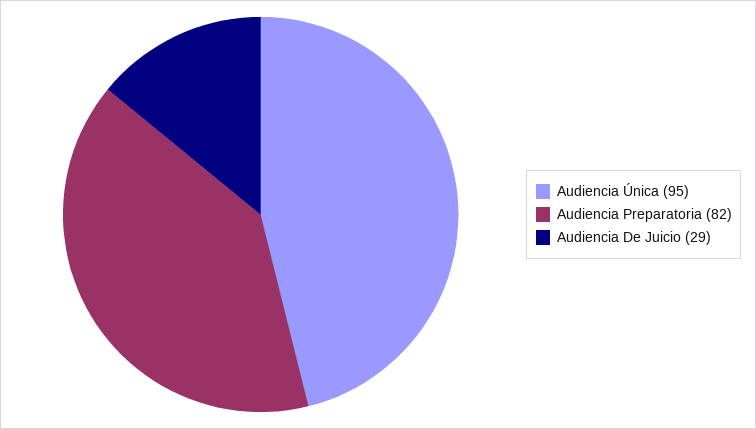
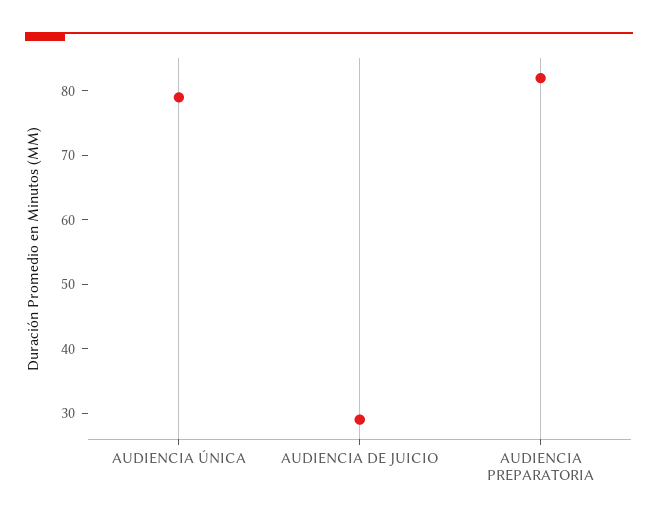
  {
-   "Audiencia Única": 95,
+   "Audiencia Única": 80,
    "Audiencia Preparatoria": 82,
    "Audiencia De Juicio": 29
  }

